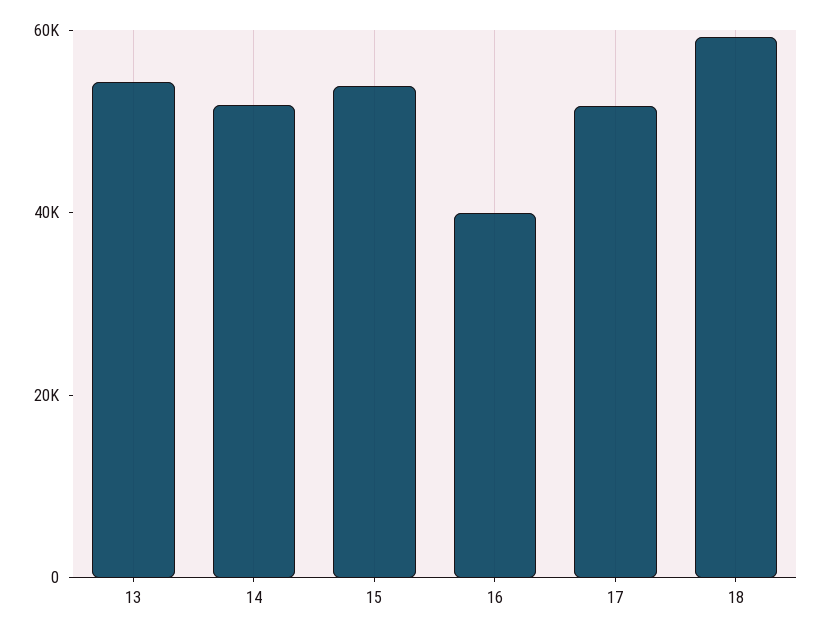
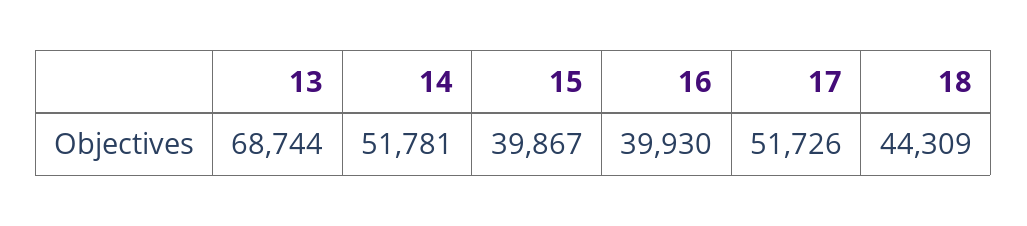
  {
-   "13": 55000,
+   "13": 68744,
    "14": 51781,
-   "15": 55000,
+   "15": 39867,
    "16": 39930,
    "17": 51726,
-   "18": 60000
+   "18": 44309
  }

